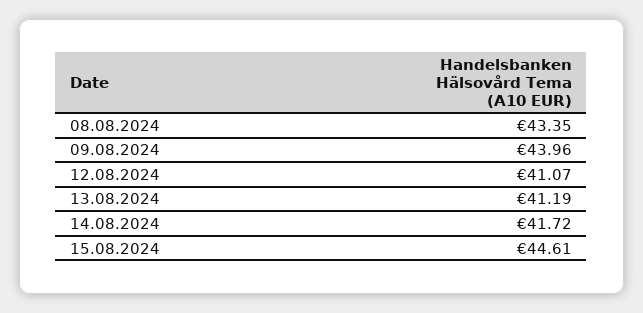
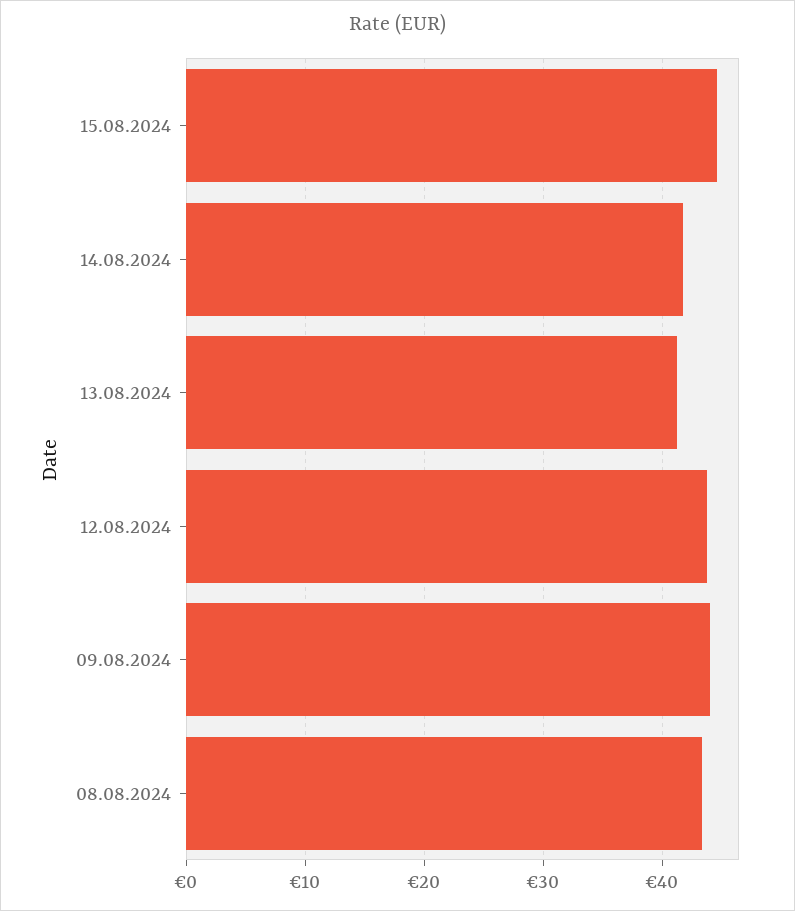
  {
    "08.08.2024": 43.35,
    "09.08.2024": 43.96,
-   "12.08.2024": 41.07,
+   "12.08.2024": 44,
    "13.08.2024": 41.19,
    "14.08.2024": 41.72,
    "15.08.2024": 44.61
  }

